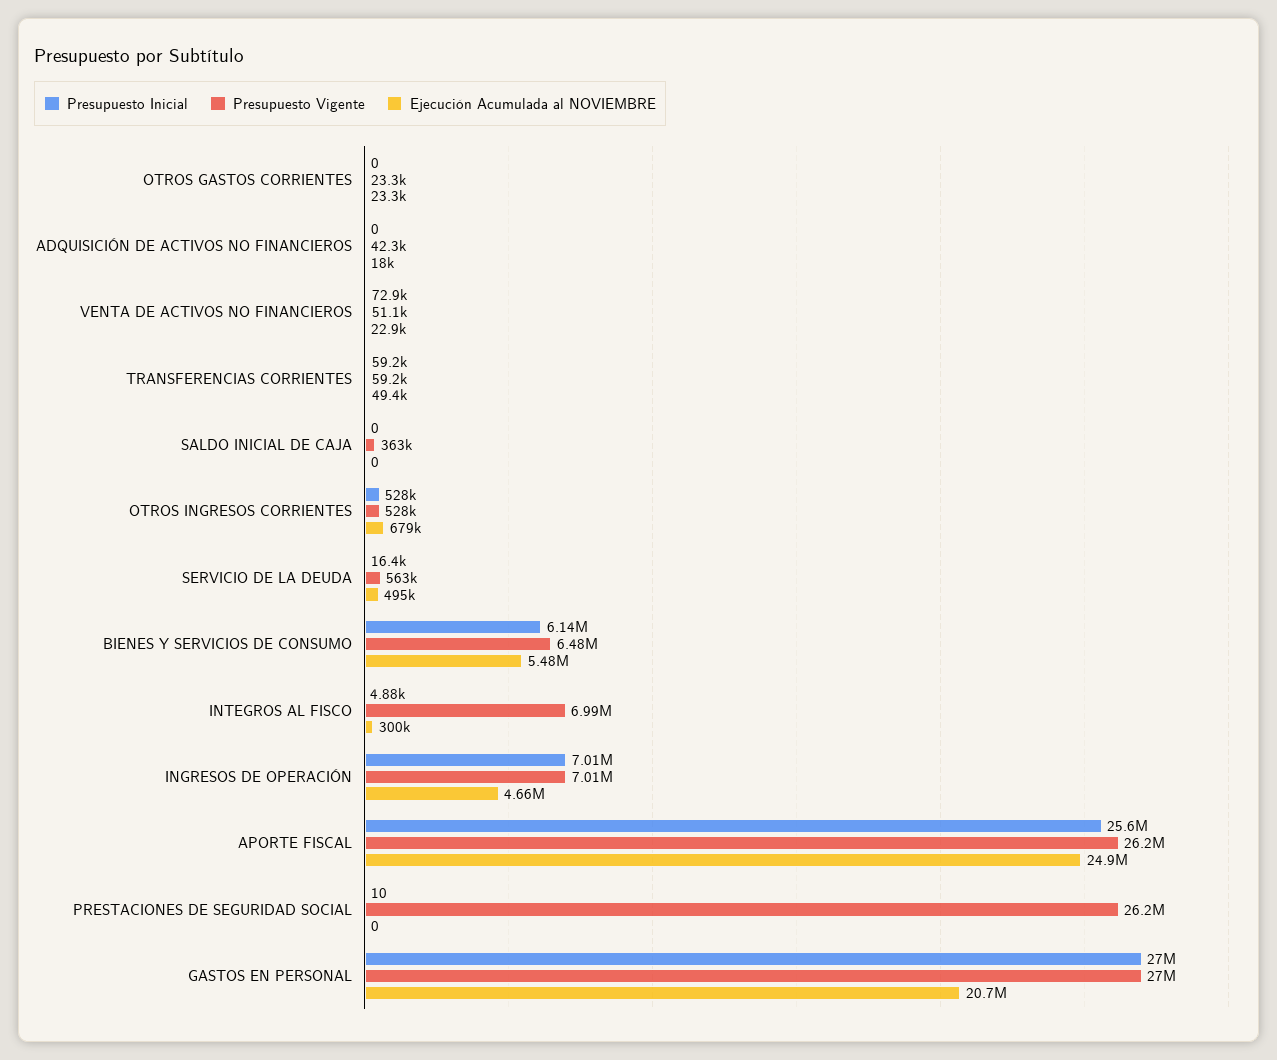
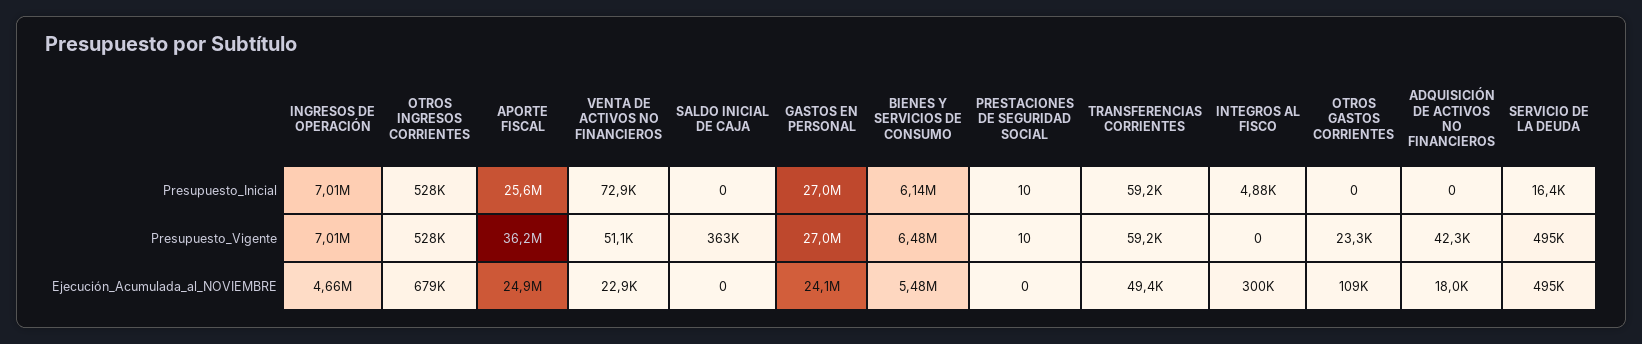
  {
    "Presupuesto Inicial": {
      "OTROS GASTOS CORRIENTES": 0,
      "ADQUISICIÓN DE ACTIVOS NO FINANCIEROS": 0,
      "VENTA DE ACTIVOS NO FINANCIEROS": 72900,
      "TRANSFERENCIAS CORRIENTES": 59200,
      "SALDO INICIAL DE CAJA": 0,
      "OTROS INGRESOS CORRIENTES": 528000,
      "SERVICIO DE LA DEUDA": 16400,
      "BIENES Y SERVICIOS DE CONSUMO": 6140000,
      "INTEGROS AL FISCO": 4880,
      "INGRESOS DE OPERACIÓN": 7010000,
      "APORTE FISCAL": 25600000,
      "PRESTACIONES DE SEGURIDAD SOCIAL": 10,
      "GASTOS EN PERSONAL": 27000000
    },
    "Presupuesto Vigente": {
      "OTROS GASTOS CORRIENTES": 23300,
      "ADQUISICIÓN DE ACTIVOS NO FINANCIEROS": 42300,
      "VENTA DE ACTIVOS NO FINANCIEROS": 51100,
      "TRANSFERENCIAS CORRIENTES": 59200,
      "SALDO INICIAL DE CAJA": 363000,
      "OTROS INGRESOS CORRIENTES": 528000,
-     "SERVICIO DE LA DEUDA": 563000,
+     "SERVICIO DE LA DEUDA": 495000,
      "BIENES Y SERVICIOS DE CONSUMO": 6480000,
-     "INTEGROS AL FISCO": 6990000,
+     "INTEGROS AL FISCO": 0,
      "INGRESOS DE OPERACIÓN": 7010000,
-     "APORTE FISCAL": 26200000,
+     "APORTE FISCAL": 36200000,
-     "PRESTACIONES DE SEGURIDAD SOCIAL": 26200000,
+     "PRESTACIONES DE SEGURIDAD SOCIAL": 10,
      "GASTOS EN PERSONAL": 27000000
    },
    "Ejecución Acumulada al NOVIEMBRE": {
-     "OTROS GASTOS CORRIENTES": 23300,
+     "OTROS GASTOS CORRIENTES": 109000,
      "ADQUISICIÓN DE ACTIVOS NO FINANCIEROS": 18000,
      "VENTA DE ACTIVOS NO FINANCIEROS": 22900,
      "TRANSFERENCIAS CORRIENTES": 49400,
      "SALDO INICIAL DE CAJA": 0,
      "OTROS INGRESOS CORRIENTES": 679000,
      "SERVICIO DE LA DEUDA": 495000,
      "BIENES Y SERVICIOS DE CONSUMO": 5480000,
      "INTEGROS AL FISCO": 300000,
      "INGRESOS DE OPERACIÓN": 4660000,
      "APORTE FISCAL": 24900000,
      "PRESTACIONES DE SEGURIDAD SOCIAL": 0,
-     "GASTOS EN PERSONAL": 20700000
+     "GASTOS EN PERSONAL": 24100000
    }
  }

